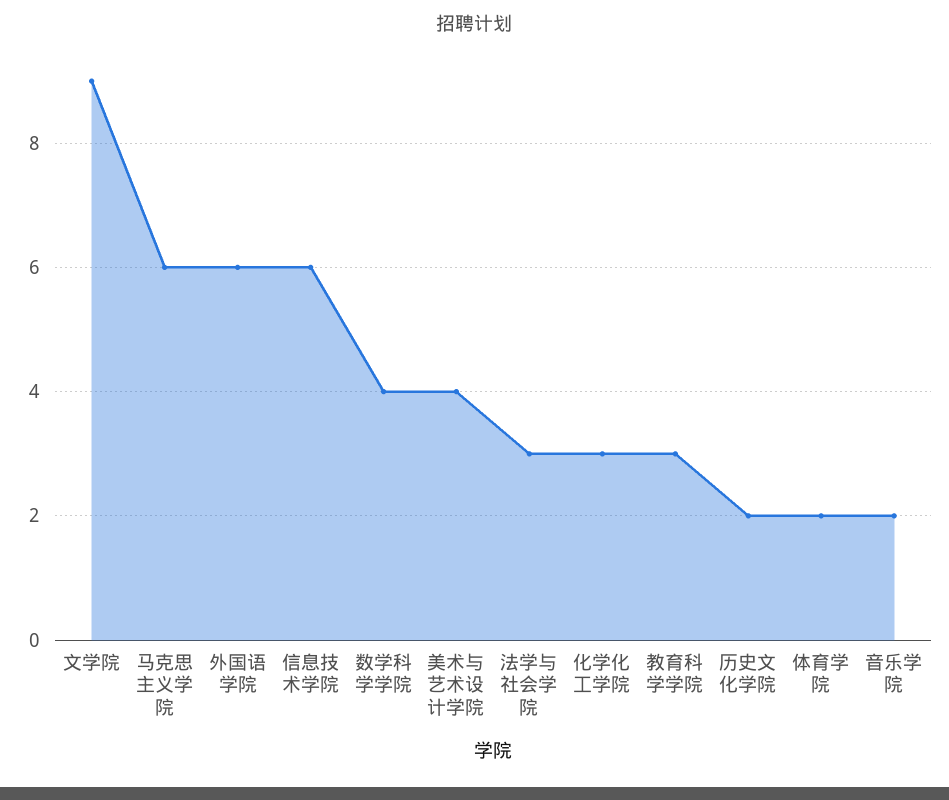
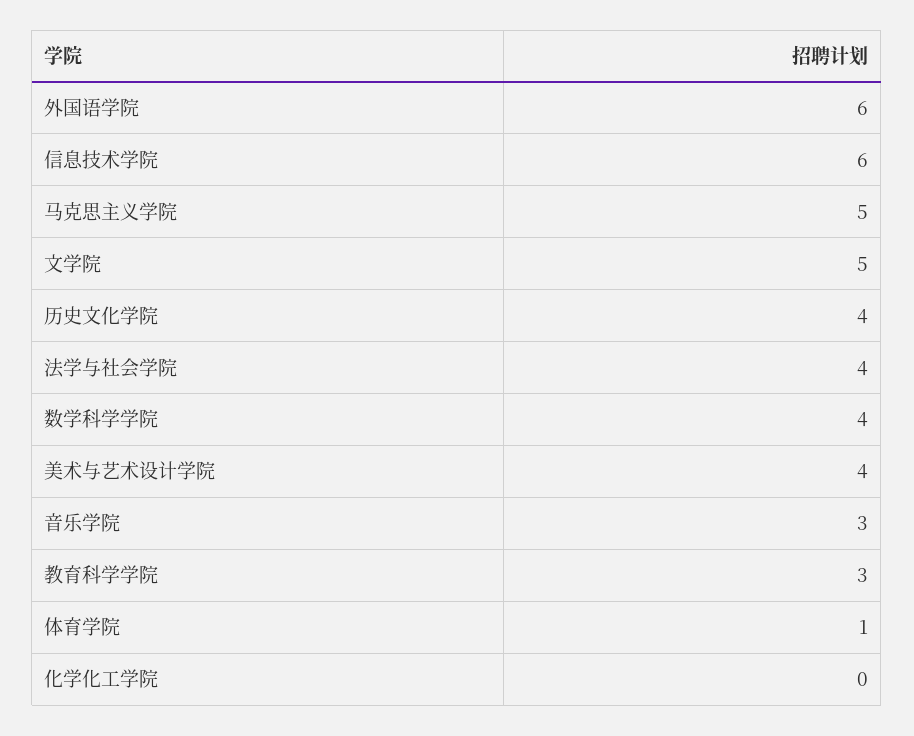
  {
-   "文学院": 9,
+   "文学院": 5,
-   "马克思主义学院": 6,
+   "马克思主义学院": 5,
    "外国语学院": 6,
    "信息技术学院": 6,
    "数学科学学院": 4,
    "美术与艺术设计学院": 4,
-   "法学与社会学院": 3,
+   "法学与社会学院": 4,
-   "化学化工学院": 3,
+   "化学化工学院": 0,
    "教育科学学院": 3,
-   "历史文化学院": 2,
+   "历史文化学院": 4,
-   "体育学院": 2,
+   "体育学院": 1,
-   "音乐学院": 2
+   "音乐学院": 3
  }

